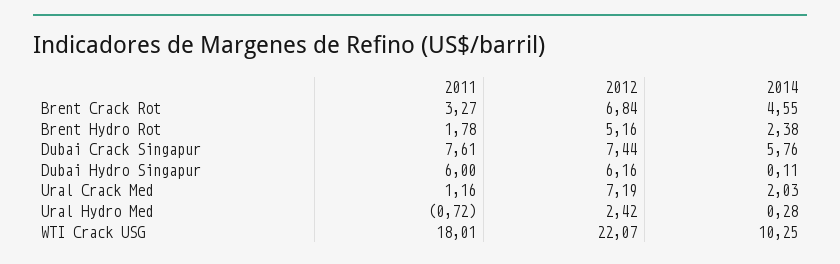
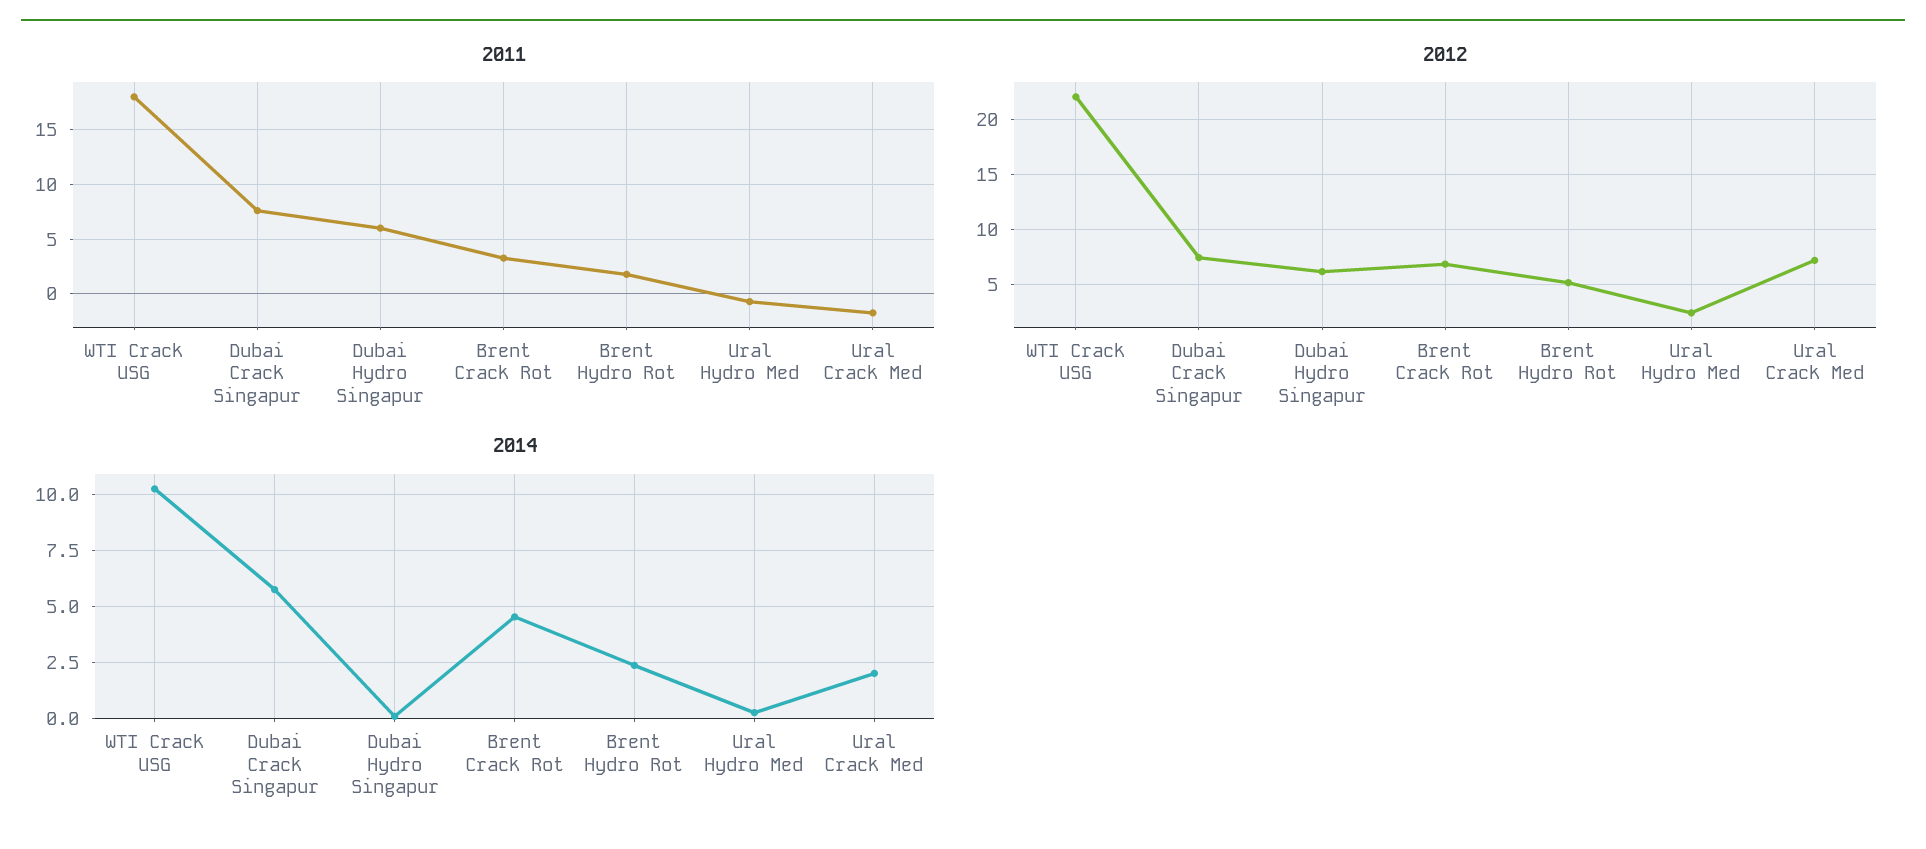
  {
    "2011": {
      "Brent Crack Rot": 3.27,
      "Brent Hydro Rot": 1.78,
      "Dubai Crack Singapur": 7.61,
      "Dubai Hydro Singapur": 6,
-     "Ural Crack Med": 1.16,
+     "Ural Crack Med": -2,
      "Ural Hydro Med": -0.72,
      "WTI Crack USG": 18.01
    },
    "2012": {
      "Brent Crack Rot": 6.84,
      "Brent Hydro Rot": 5.16,
      "Dubai Crack Singapur": 7.44,
      "Dubai Hydro Singapur": 6.16,
      "Ural Crack Med": 7.19,
      "Ural Hydro Med": 2.42,
      "WTI Crack USG": 22.07
    },
    "2014": {
      "Brent Crack Rot": 4.55,
      "Brent Hydro Rot": 2.38,
      "Dubai Crack Singapur": 5.76,
      "Dubai Hydro Singapur": 0.11,
      "Ural Crack Med": 2.03,
      "Ural Hydro Med": 0.28,
      "WTI Crack USG": 10.25
    }
  }

